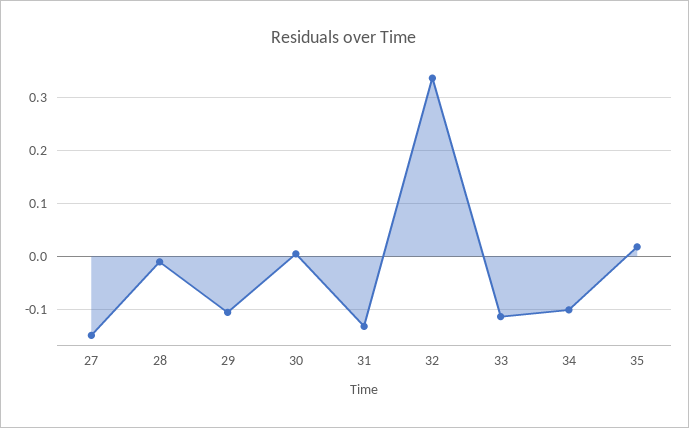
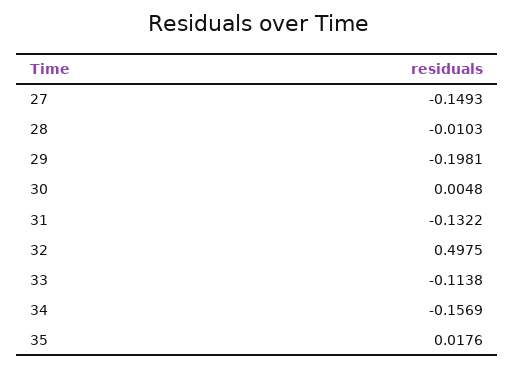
  {
    "27": -0.1493,
    "28": -0.0103,
-   "29": -0.1,
+   "29": -0.1981,
    "30": 0.0048,
    "31": -0.1322,
-   "32": 0.34,
+   "32": 0.4975,
    "33": -0.1138,
-   "34": -0.1,
+   "34": -0.1569,
    "35": 0.0176
  }

